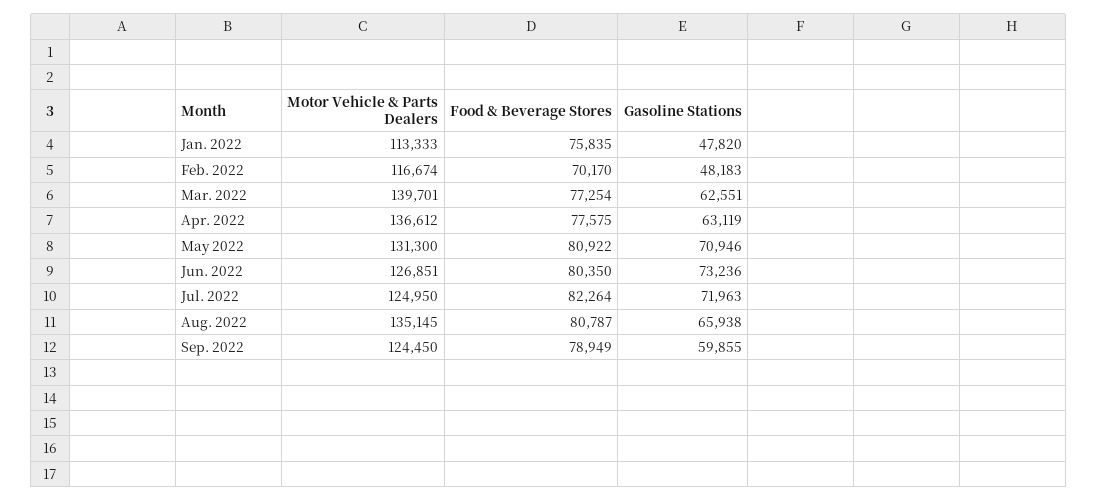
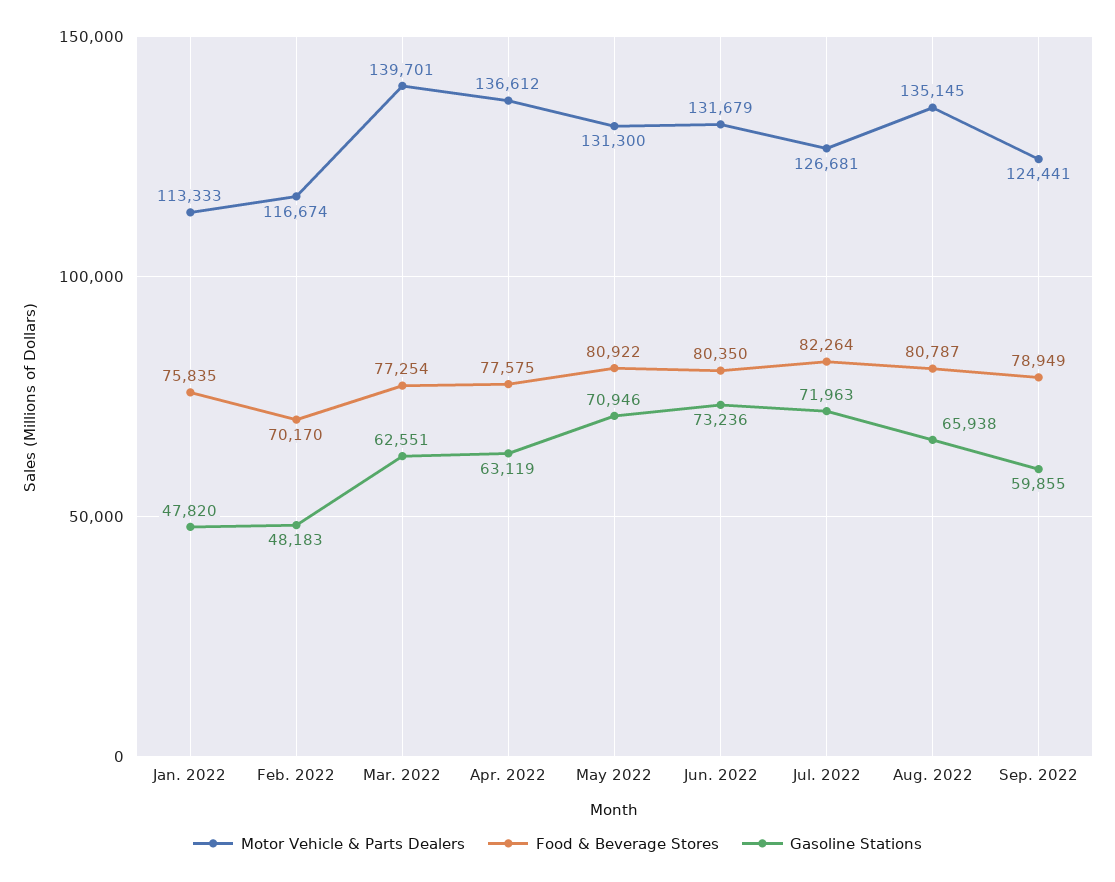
  {
    "Motor Vehicle & Parts Dealers": {
      "Jan. 2022": 113333,
      "Feb. 2022": 116674,
      "Mar. 2022": 139701,
      "Apr. 2022": 136612,
      "May 2022": 131300,
-     "Jun. 2022": 126851,
+     "Jun. 2022": 131679,
-     "Jul. 2022": 124950,
+     "Jul. 2022": 126681,
      "Aug. 2022": 135145,
-     "Sep. 2022": 124450
+     "Sep. 2022": 124441
    },
    "Food & Beverage Stores": {
      "Jan. 2022": 75835,
      "Feb. 2022": 70170,
      "Mar. 2022": 77254,
      "Apr. 2022": 77575,
      "May 2022": 80922,
      "Jun. 2022": 80350,
      "Jul. 2022": 82264,
      "Aug. 2022": 80787,
      "Sep. 2022": 78949
    },
    "Gasoline Stations": {
      "Jan. 2022": 47820,
      "Feb. 2022": 48183,
      "Mar. 2022": 62551,
      "Apr. 2022": 63119,
      "May 2022": 70946,
      "Jun. 2022": 73236,
      "Jul. 2022": 71963,
      "Aug. 2022": 65938,
      "Sep. 2022": 59855
    }
  }

